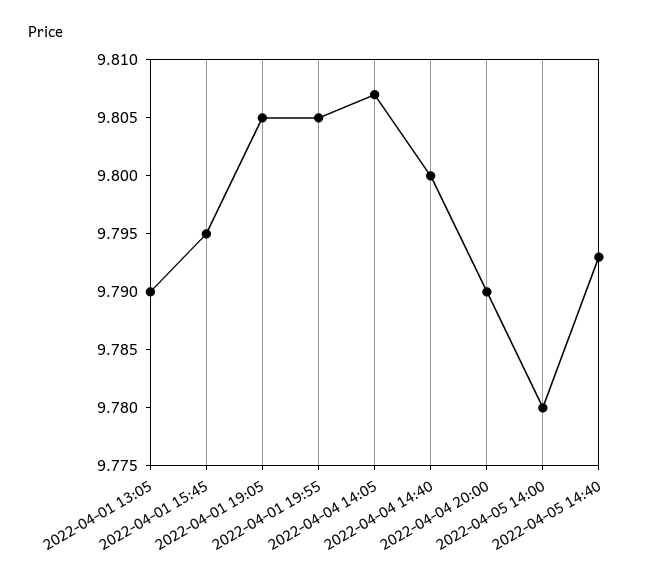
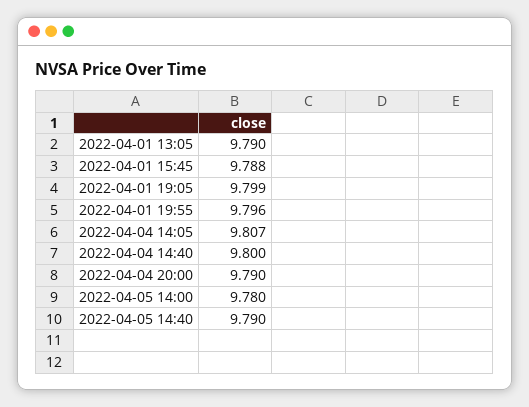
  {
    "2022-04-01 13:05": 9.79,
-   "2022-04-01 15:45": 9.795,
+   "2022-04-01 15:45": 9.788,
-   "2022-04-01 19:05": 9.805,
+   "2022-04-01 19:05": 9.799,
-   "2022-04-01 19:55": 9.805,
+   "2022-04-01 19:55": 9.796,
    "2022-04-04 14:05": 9.807,
    "2022-04-04 14:40": 9.8,
    "2022-04-04 20:00": 9.79,
    "2022-04-05 14:00": 9.78,
-   "2022-04-05 14:40": 9.793
+   "2022-04-05 14:40": 9.79
  }

